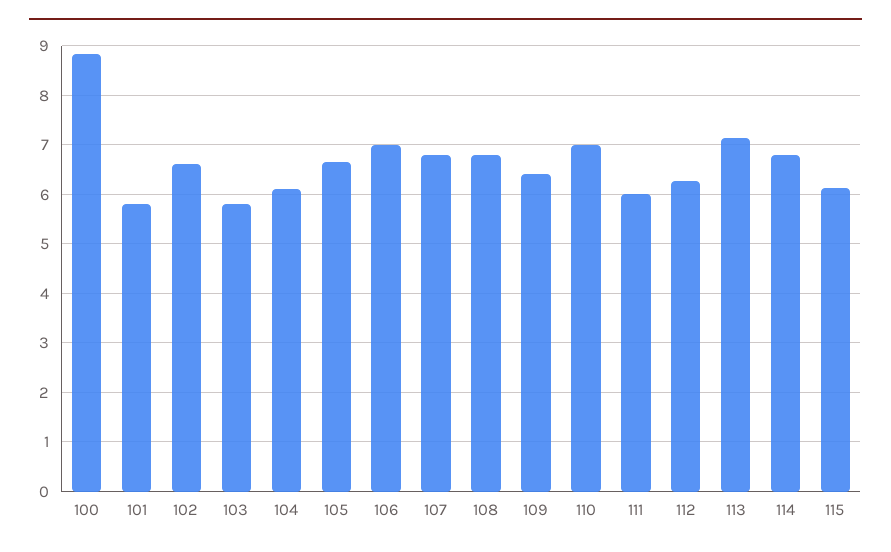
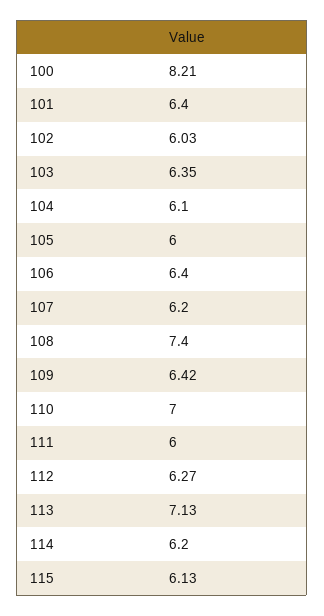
  {
-   "100": 8.8,
+   "100": 8.21,
-   "101": 5.8,
+   "101": 6.4,
-   "102": 6.6,
+   "102": 6.03,
-   "103": 5.8,
+   "103": 6.35,
    "104": 6.1,
-   "105": 6.6,
+   "105": 6,
-   "106": 7,
+   "106": 6.4,
-   "107": 6.8,
+   "107": 6.2,
-   "108": 6.8,
+   "108": 7.4,
    "109": 6.42,
    "110": 7,
    "111": 6,
    "112": 6.27,
    "113": 7.13,
-   "114": 6.8,
+   "114": 6.2,
    "115": 6.13
  }

